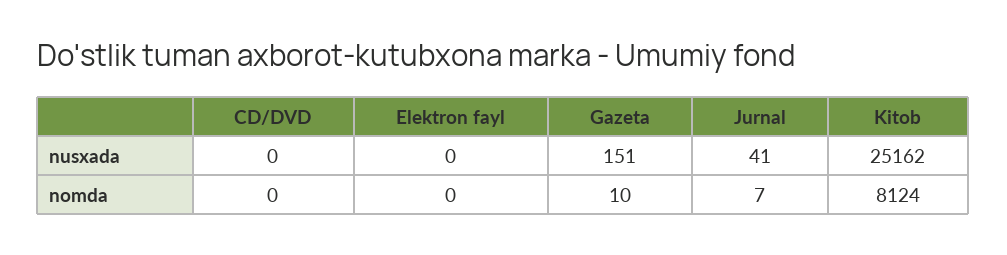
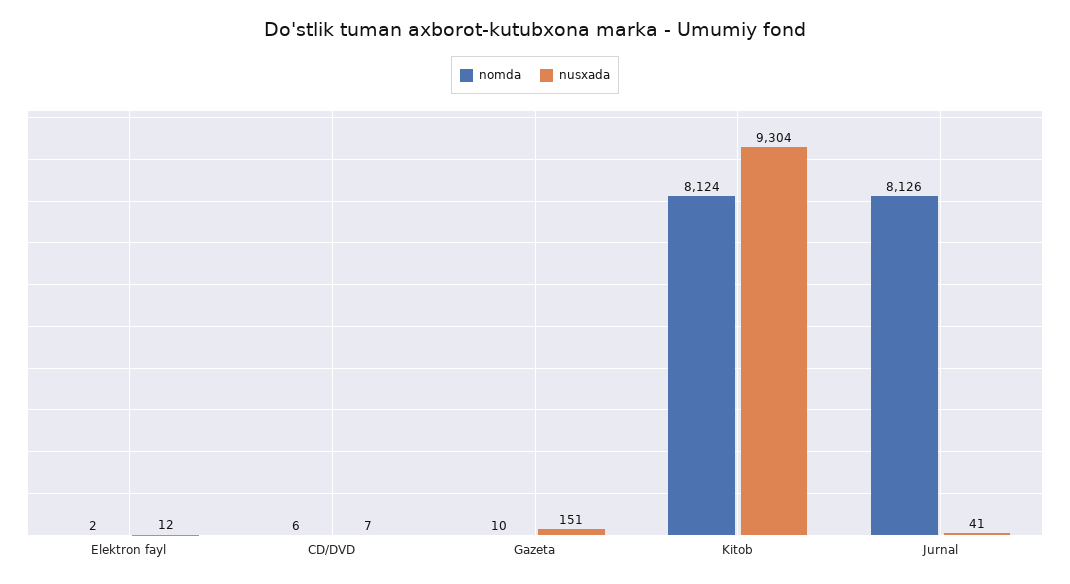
  {
    "nusxada": {
-     "CD/DVD": 0,
+     "CD/DVD": 7,
-     "Elektron fayl": 0,
+     "Elektron fayl": 12,
      "Gazeta": 151,
      "Jurnal": 41,
-     "Kitob": 25162
+     "Kitob": 9304
    },
    "nomda": {
-     "CD/DVD": 0,
+     "CD/DVD": 6,
-     "Elektron fayl": 0,
+     "Elektron fayl": 2,
      "Gazeta": 10,
-     "Jurnal": 7,
+     "Jurnal": 8126,
      "Kitob": 8124
    }
  }

